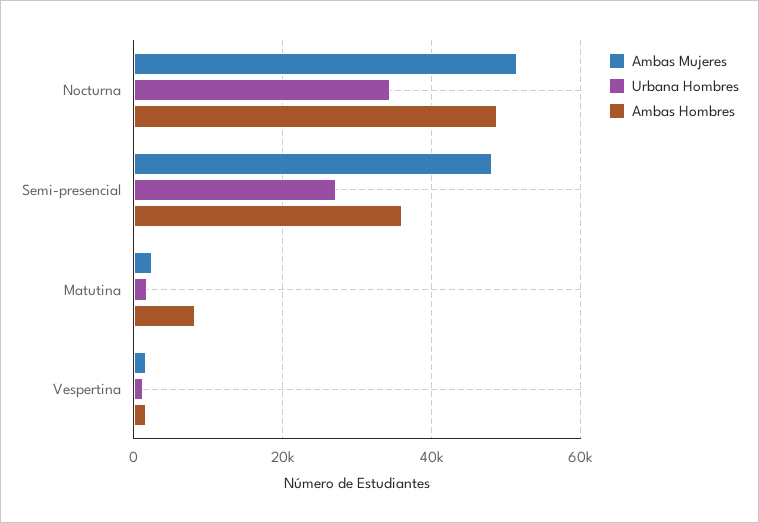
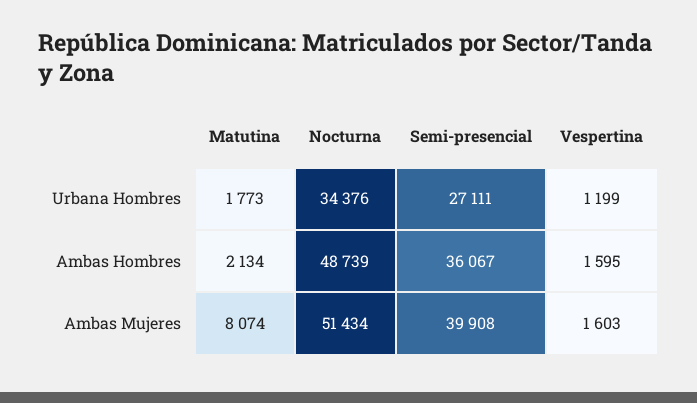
  {
    "Ambas Mujeres": {
      "Nocturna": 51434,
-     "Semi-presencial": 48000,
+     "Semi-presencial": 39908,
-     "Matutina": 2000,
+     "Matutina": 8074,
      "Vespertina": 1603
    },
    "Urbana Hombres": {
      "Nocturna": 34376,
      "Semi-presencial": 27111,
      "Matutina": 1773,
      "Vespertina": 1199
    },
    "Ambas Hombres": {
      "Nocturna": 48739,
      "Semi-presencial": 36067,
-     "Matutina": 8000,
+     "Matutina": 2134,
      "Vespertina": 1595
    }
  }

